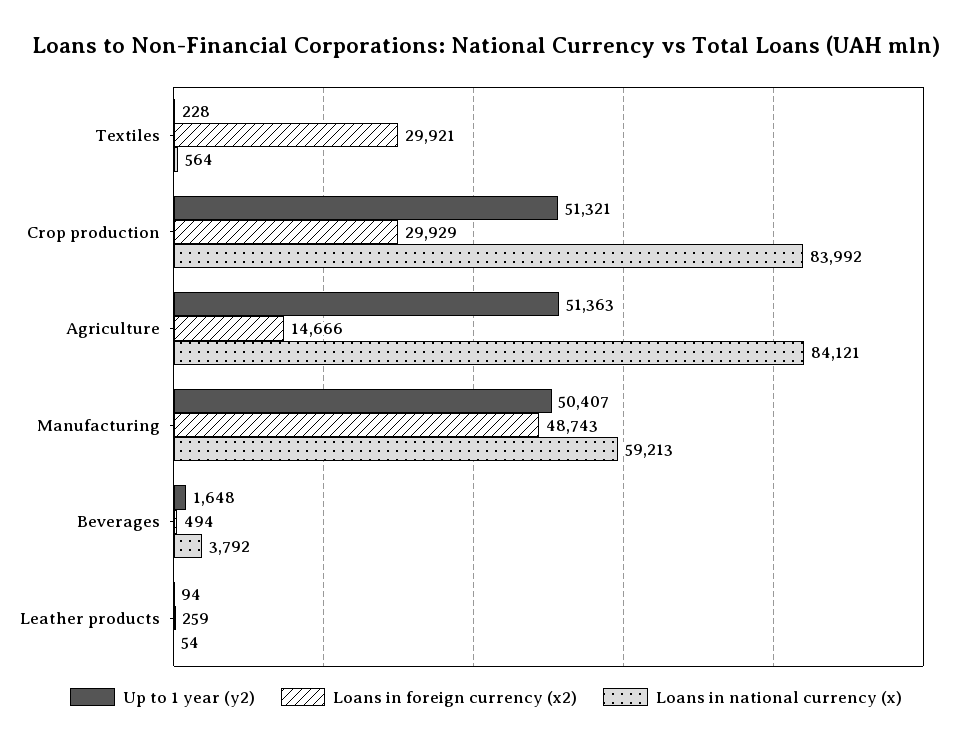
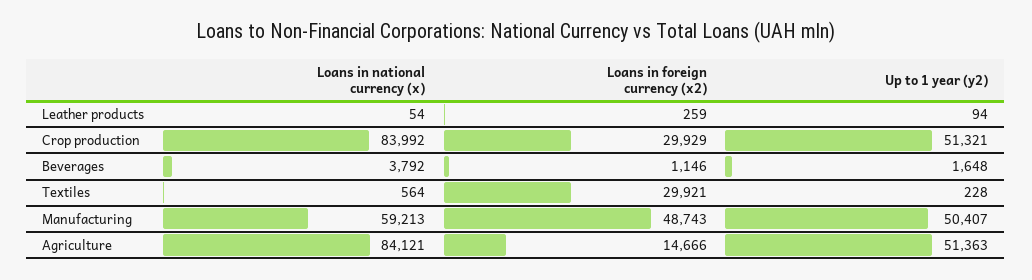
  {
    "Up to 1 year (y2)": {
      "Textiles": 228,
      "Crop production": 51321,
      "Agriculture": 51363,
      "Manufacturing": 50407,
      "Beverages": 1648,
      "Leather products": 94
    },
    "Loans in foreign currency (x2)": {
      "Textiles": 29921,
      "Crop production": 29929,
      "Agriculture": 14666,
      "Manufacturing": 48743,
-     "Beverages": 494,
+     "Beverages": 1146,
      "Leather products": 259
    },
    "Loans in national currency (x)": {
      "Textiles": 564,
      "Crop production": 83992,
      "Agriculture": 84121,
      "Manufacturing": 59213,
      "Beverages": 3792,
      "Leather products": 54
    }
  }

